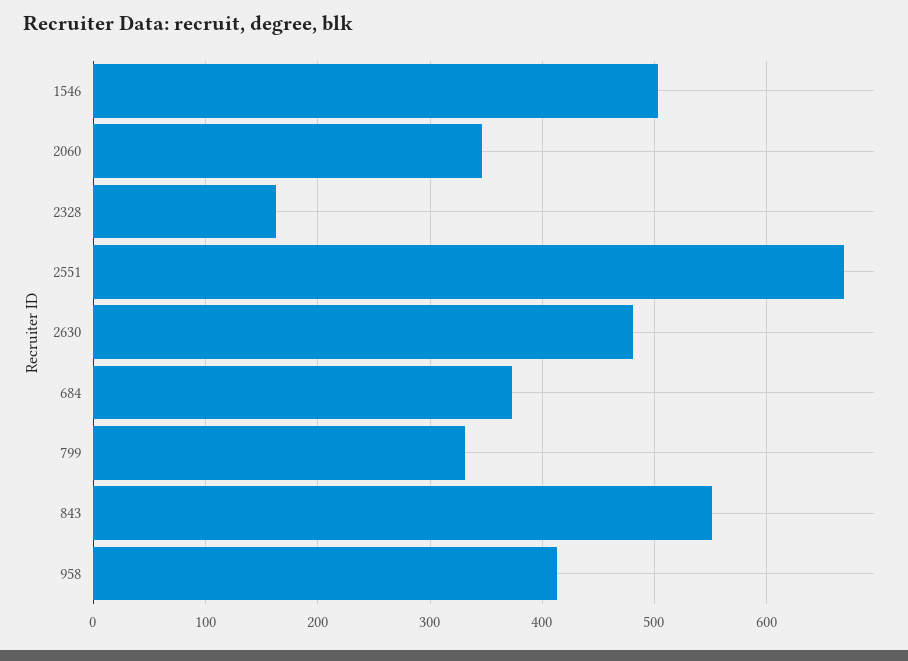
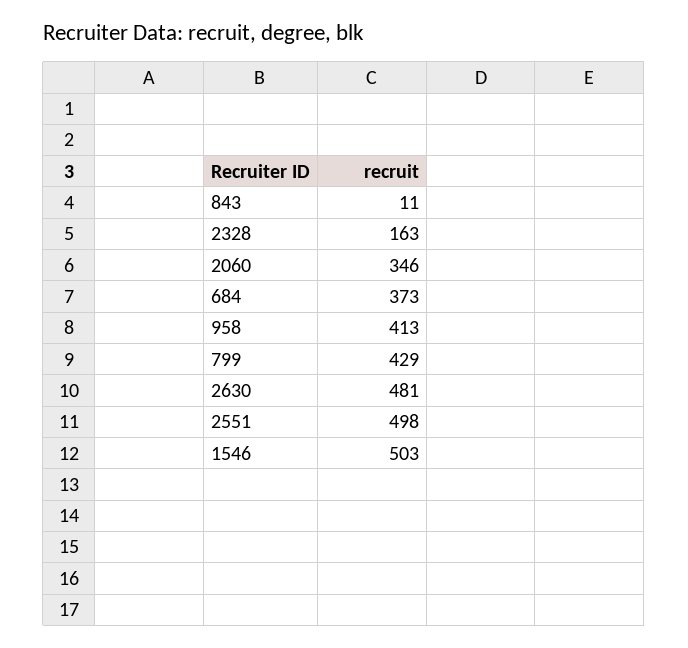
  {
    "1546": 503,
    "2060": 346,
    "2328": 163,
-   "2551": 670,
+   "2551": 498,
    "2630": 481,
    "684": 373,
-   "799": 330,
+   "799": 429,
-   "843": 550,
+   "843": 11,
    "958": 413
  }

